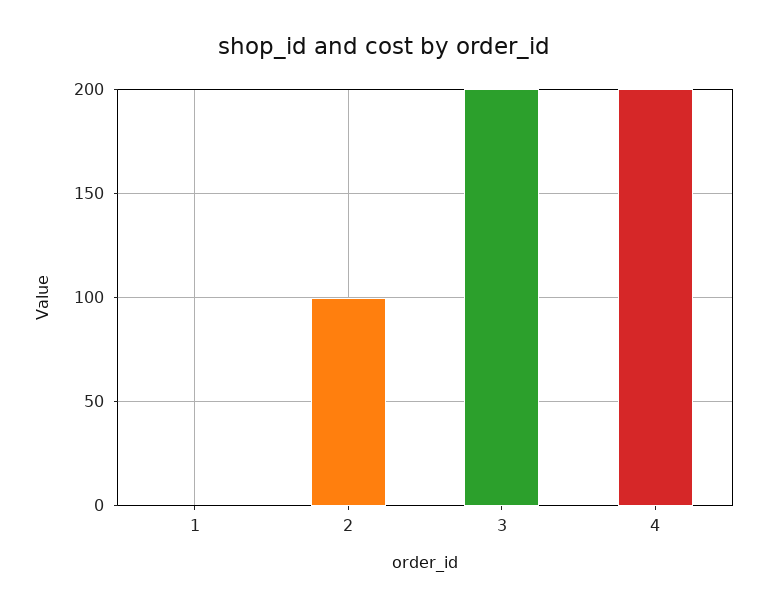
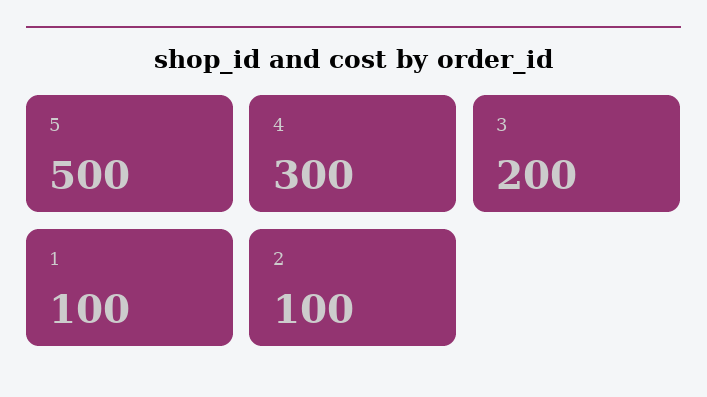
  {
-   "1": 0,
+   "1": 100,
    "2": 100,
    "3": 200,
-   "4": 200
+   "4": 300,
+   "5": 500
  }

